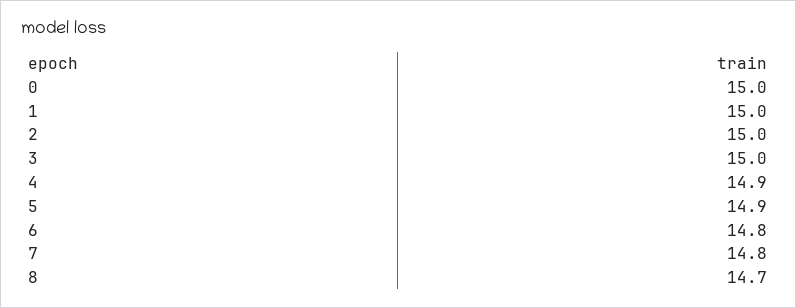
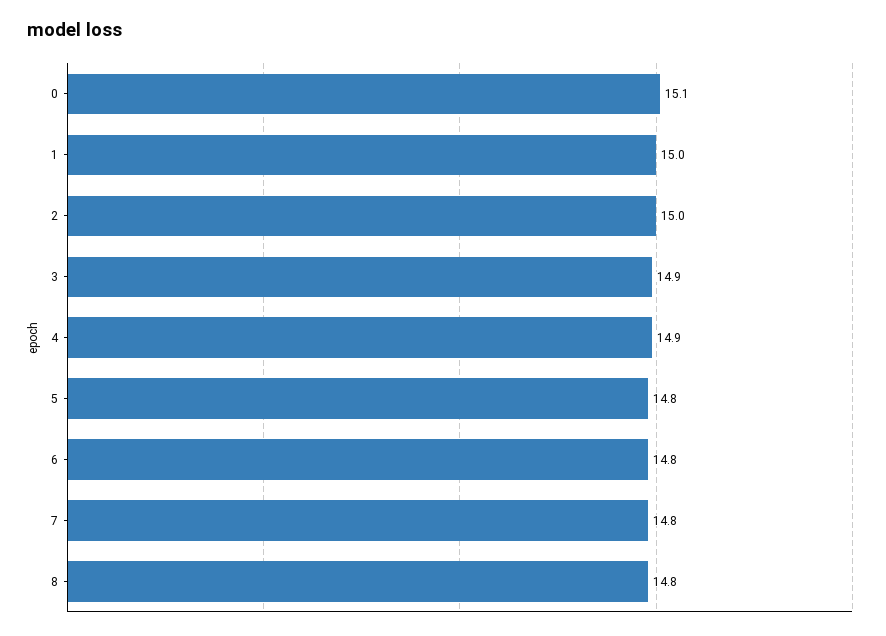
  {
-   "0": 15,
+   "0": 15.1,
    "1": 15,
    "2": 15,
-   "3": 15,
+   "3": 14.9,
    "4": 14.9,
-   "5": 14.9,
+   "5": 14.8,
    "6": 14.8,
    "7": 14.8,
-   "8": 14.7
+   "8": 14.8
  }

